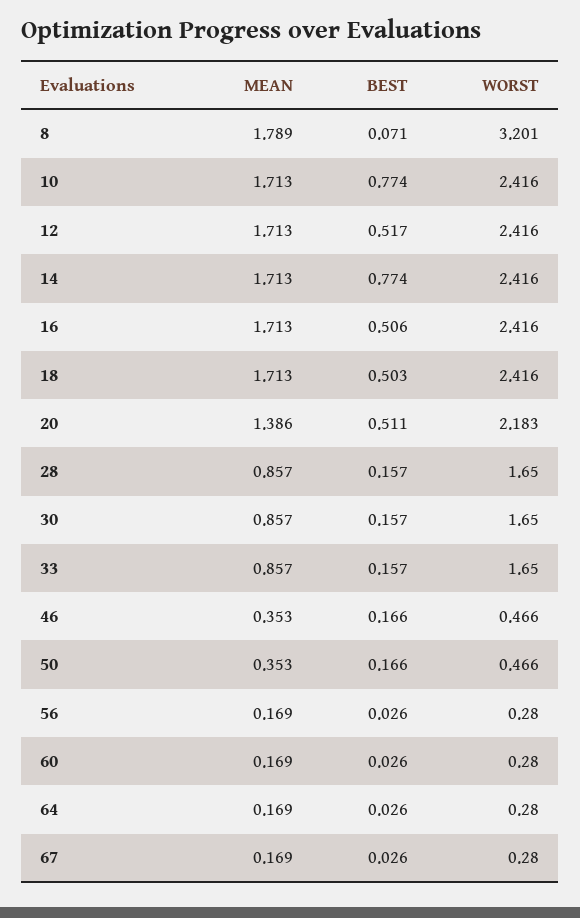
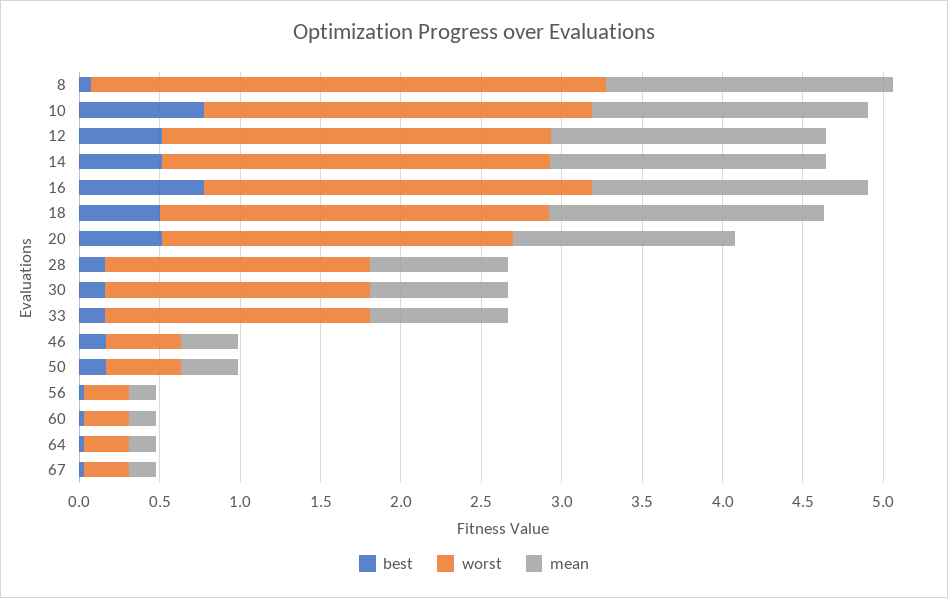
  {
    "MEAN": {
      "8": 1.789,
      "10": 1.713,
      "12": 1.713,
      "14": 1.713,
      "16": 1.713,
      "18": 1.713,
      "20": 1.386,
      "28": 0.857,
      "30": 0.857,
      "33": 0.857,
      "46": 0.353,
      "50": 0.353,
      "56": 0.169,
      "60": 0.169,
      "64": 0.169,
      "67": 0.169
    },
    "BEST": {
      "8": 0.071,
      "10": 0.774,
      "12": 0.517,
-     "14": 0.774,
+     "14": 0.5,
-     "16": 0.506,
+     "16": 0.8,
      "18": 0.503,
      "20": 0.511,
      "28": 0.157,
      "30": 0.157,
      "33": 0.157,
      "46": 0.166,
      "50": 0.166,
      "56": 0.026,
      "60": 0.026,
      "64": 0.026,
      "67": 0.026
    },
    "WORST": {
      "8": 3.201,
      "10": 2.416,
      "12": 2.416,
      "14": 2.416,
      "16": 2.416,
      "18": 2.416,
      "20": 2.183,
      "28": 1.65,
      "30": 1.65,
      "33": 1.65,
      "46": 0.466,
      "50": 0.466,
      "56": 0.28,
      "60": 0.28,
      "64": 0.28,
      "67": 0.28
    }
  }

